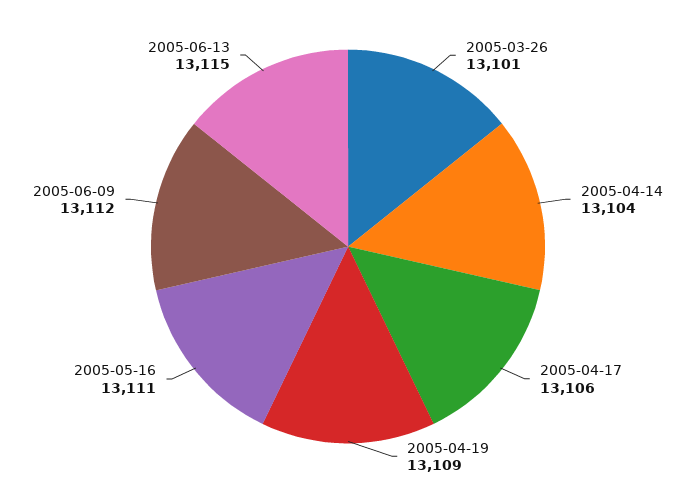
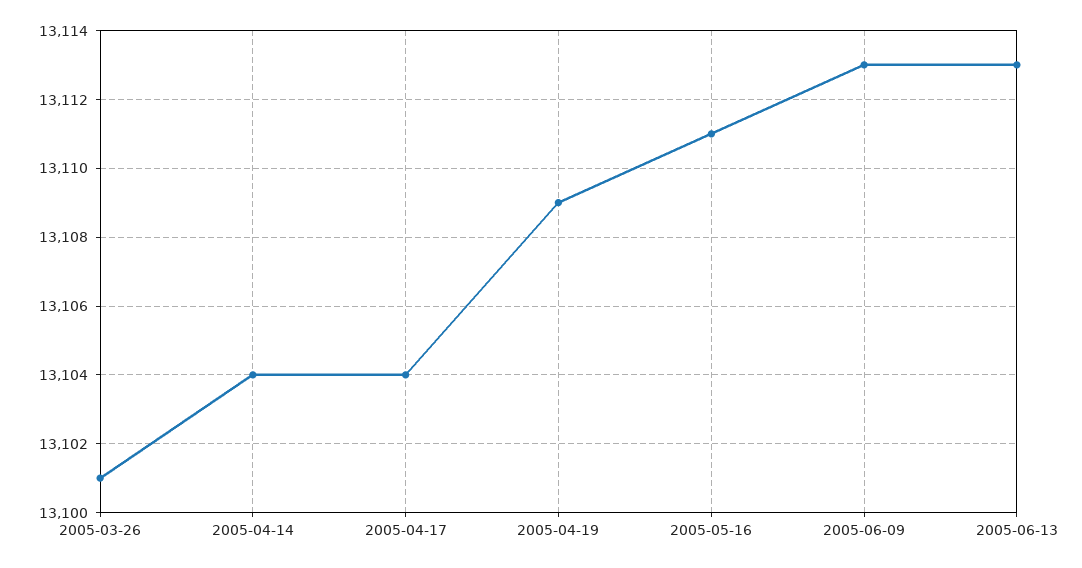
  {
    "2005-03-26": 13101,
    "2005-04-14": 13104,
-   "2005-04-17": 13106,
+   "2005-04-17": 13104,
    "2005-04-19": 13109,
    "2005-05-16": 13111,
-   "2005-06-09": 13112,
+   "2005-06-09": 13113,
-   "2005-06-13": 13115
+   "2005-06-13": 13113
  }

